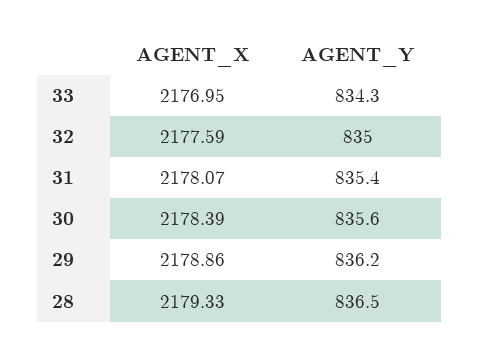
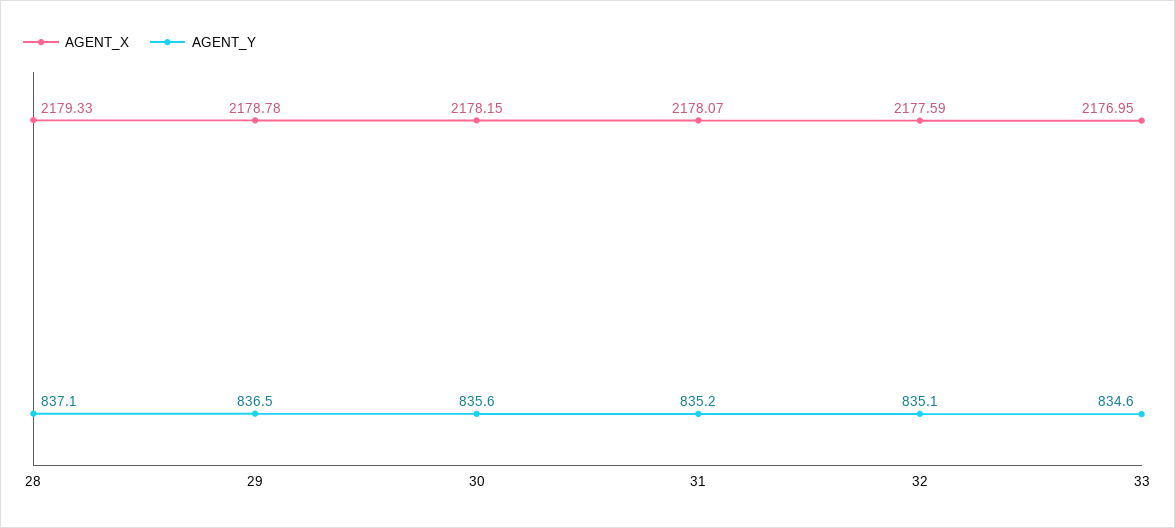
  {
    "AGENT_X": {
      "33": 2176.95,
      "32": 2177.59,
      "31": 2178.07,
-     "30": 2178.39,
+     "30": 2178.15,
-     "29": 2178.86,
+     "29": 2178.78,
      "28": 2179.33
    },
    "AGENT_Y": {
-     "33": 834.3,
+     "33": 834.6,
-     "32": 835,
+     "32": 835.1,
-     "31": 835.4,
+     "31": 835.2,
      "30": 835.6,
-     "29": 836.2,
+     "29": 836.5,
-     "28": 836.5
+     "28": 837.1
    }
  }

